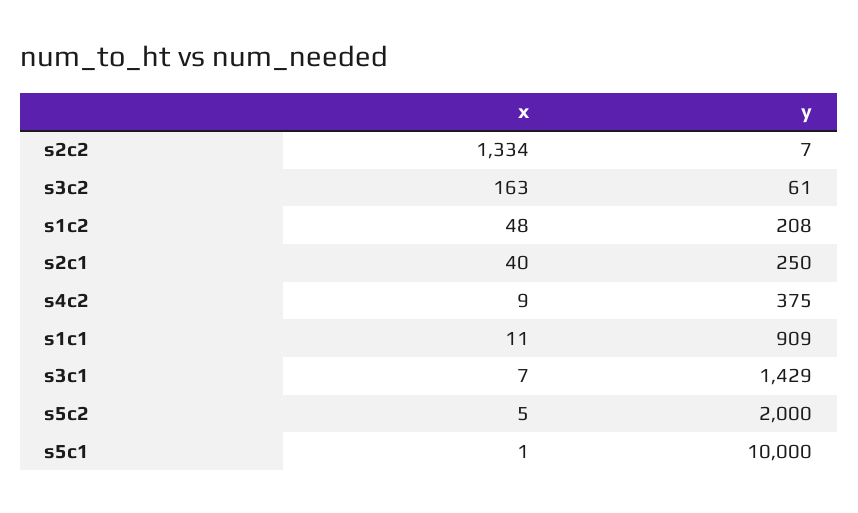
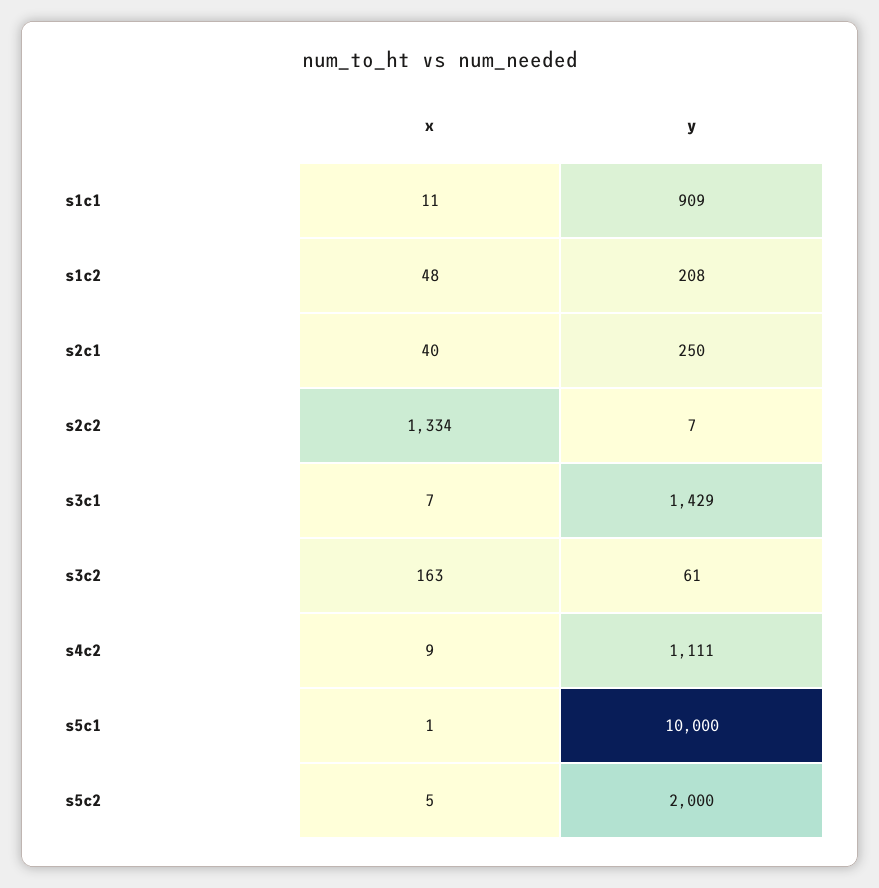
  {
    "x": {
      "s2c2": 1334,
      "s3c2": 163,
      "s1c2": 48,
      "s2c1": 40,
      "s4c2": 9,
      "s1c1": 11,
      "s3c1": 7,
      "s5c2": 5,
      "s5c1": 1
    },
    "y": {
      "s2c2": 7,
      "s3c2": 61,
      "s1c2": 208,
      "s2c1": 250,
-     "s4c2": 375,
+     "s4c2": 1111,
      "s1c1": 909,
      "s3c1": 1429,
      "s5c2": 2000,
      "s5c1": 10000
    }
  }

